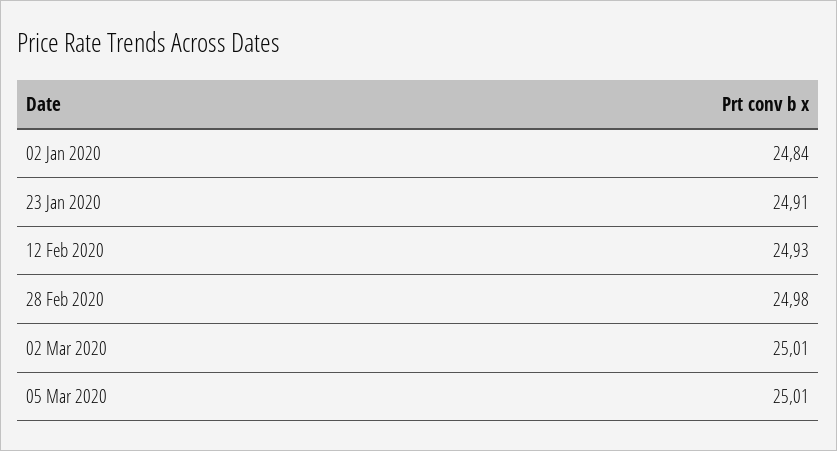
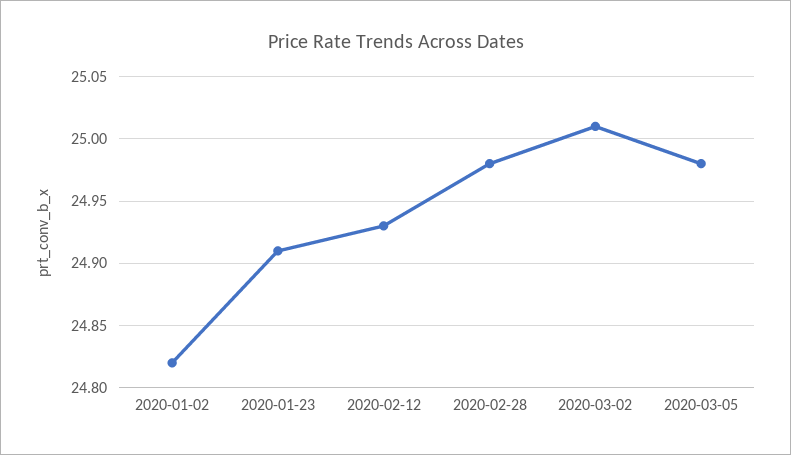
  {
-   "02 Jan 2020": 24.84,
+   "02 Jan 2020": 24.82,
    "23 Jan 2020": 24.91,
    "12 Feb 2020": 24.93,
    "28 Feb 2020": 24.98,
    "02 Mar 2020": 25.01,
-   "05 Mar 2020": 25.01
+   "05 Mar 2020": 24.98
  }

